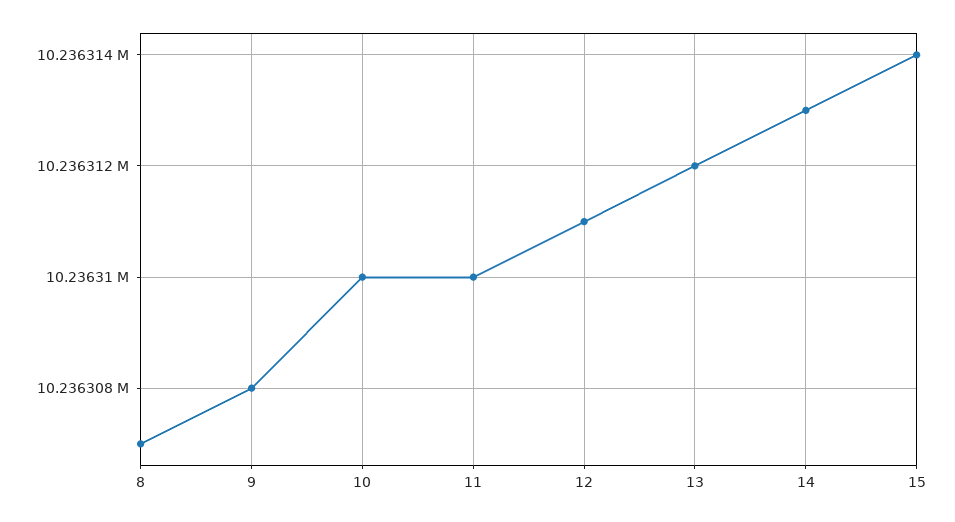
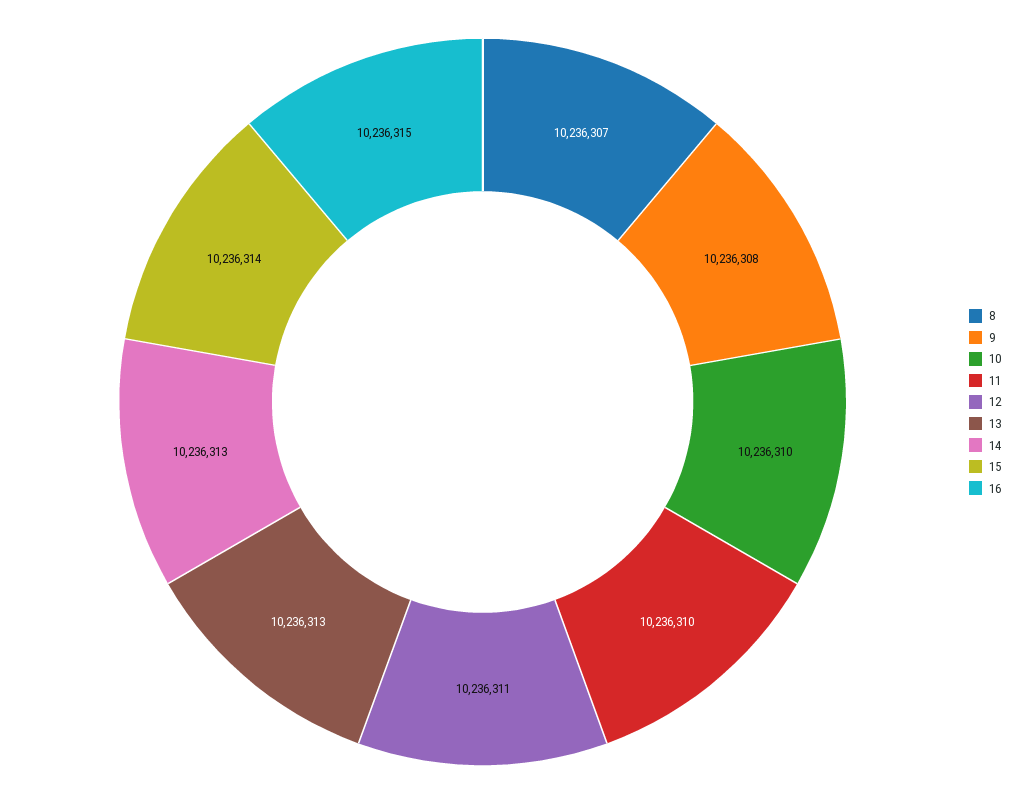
  {
    "8": 10236307,
    "9": 10236308,
    "10": 10236310,
    "11": 10236310,
    "12": 10236311,
-   "13": 10236312,
+   "13": 10236313,
    "14": 10236313,
-   "15": 10236314
+   "15": 10236314,
+   "16": 10236315
  }

